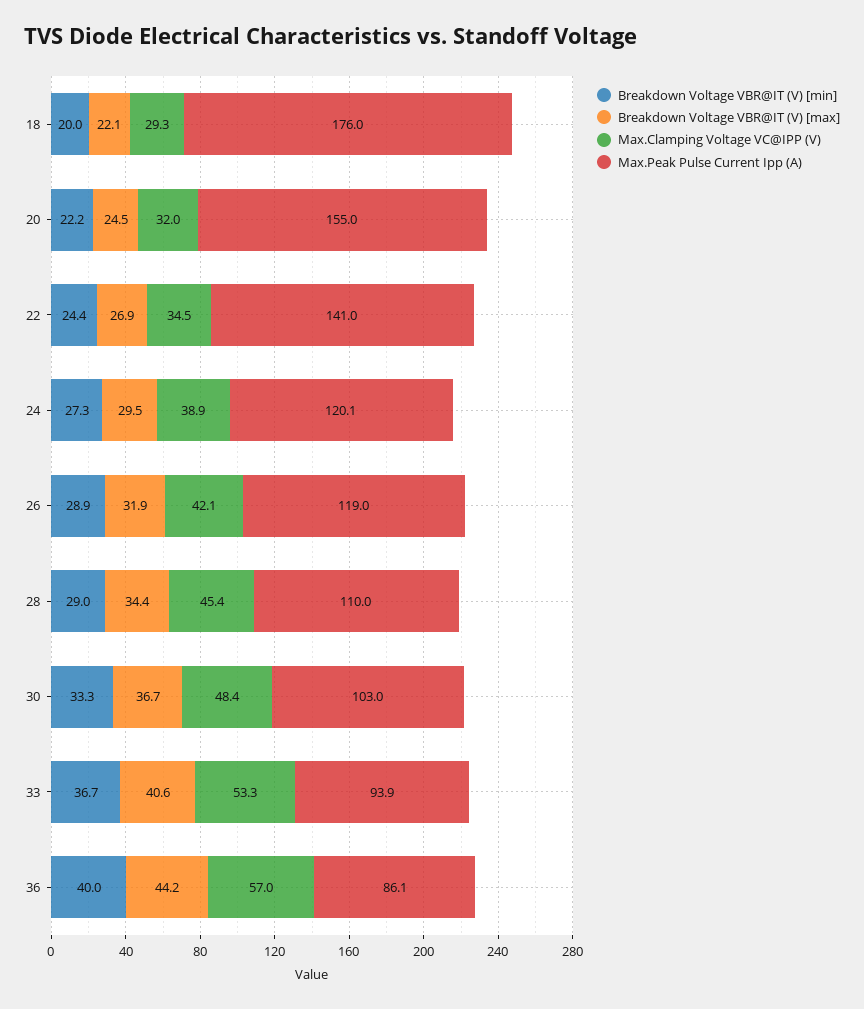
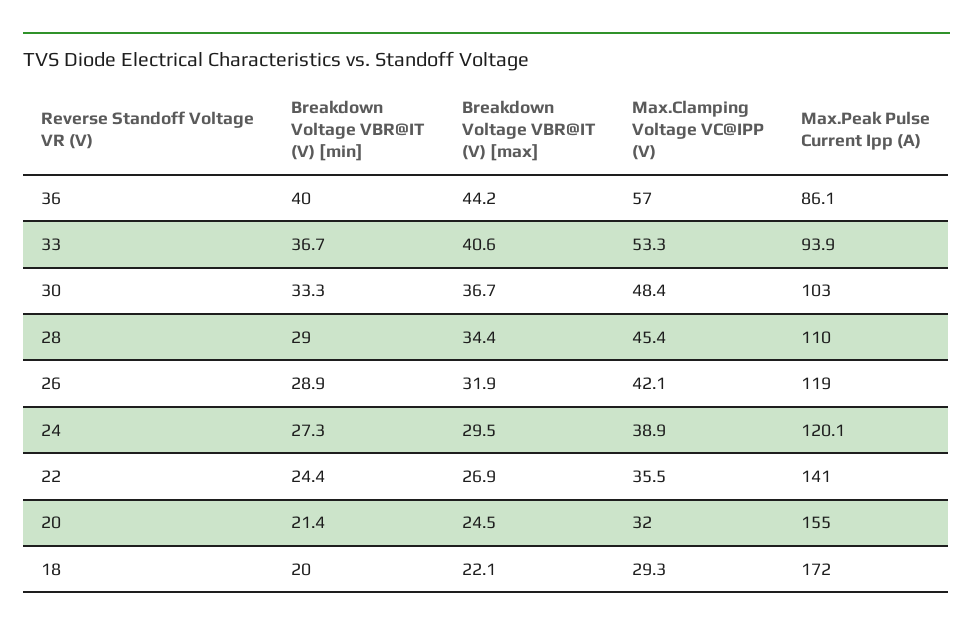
  {
    "Breakdown Voltage VBR@IT (V) [min]": {
      "18": 20,
-     "20": 22.2,
+     "20": 21.4,
      "22": 24.4,
      "24": 27.3,
      "26": 28.9,
      "28": 29,
      "30": 33.3,
      "33": 36.7,
      "36": 40
    },
    "Breakdown Voltage VBR@IT (V) [max]": {
      "18": 22.1,
      "20": 24.5,
      "22": 26.9,
      "24": 29.5,
      "26": 31.9,
      "28": 34.4,
      "30": 36.7,
      "33": 40.6,
      "36": 44.2
    },
    "Max.Clamping Voltage VC@IPP (V)": {
      "18": 29.3,
      "20": 32,
-     "22": 34.5,
+     "22": 35.5,
      "24": 38.9,
      "26": 42.1,
      "28": 45.4,
      "30": 48.4,
      "33": 53.3,
      "36": 57
    },
    "Max.Peak Pulse Current Ipp (A)": {
-     "18": 176,
+     "18": 172,
      "20": 155,
      "22": 141,
      "24": 120.1,
      "26": 119,
      "28": 110,
      "30": 103,
      "33": 93.9,
      "36": 86.1
    }
  }

